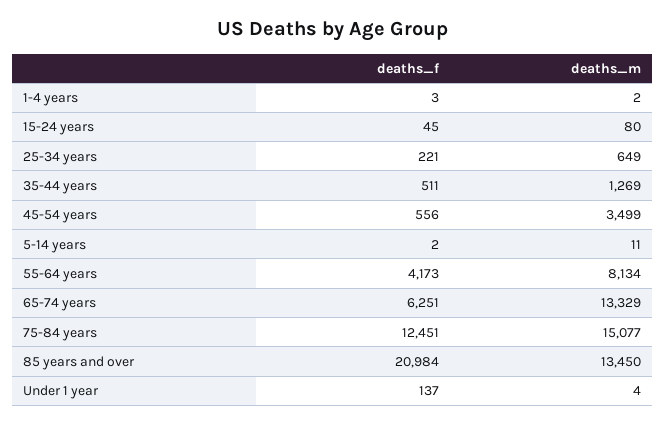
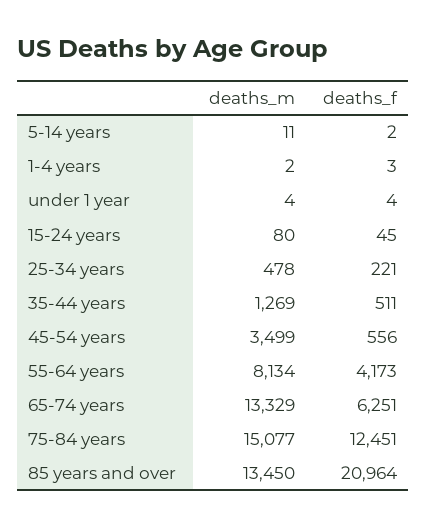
  {
    "deaths_f": {
      "1-4 years": 3,
      "15-24 years": 45,
      "25-34 years": 221,
      "35-44 years": 511,
      "45-54 years": 556,
      "5-14 years": 2,
      "55-64 years": 4173,
      "65-74 years": 6251,
      "75-84 years": 12451,
-     "85 years and over": 20984,
+     "85 years and over": 20964,
-     "Under 1 year": 137
+     "Under 1 year": 4
    },
    "deaths_m": {
      "1-4 years": 2,
      "15-24 years": 80,
-     "25-34 years": 649,
+     "25-34 years": 478,
      "35-44 years": 1269,
      "45-54 years": 3499,
      "5-14 years": 11,
      "55-64 years": 8134,
      "65-74 years": 13329,
      "75-84 years": 15077,
      "85 years and over": 13450,
      "Under 1 year": 4
    }
  }

